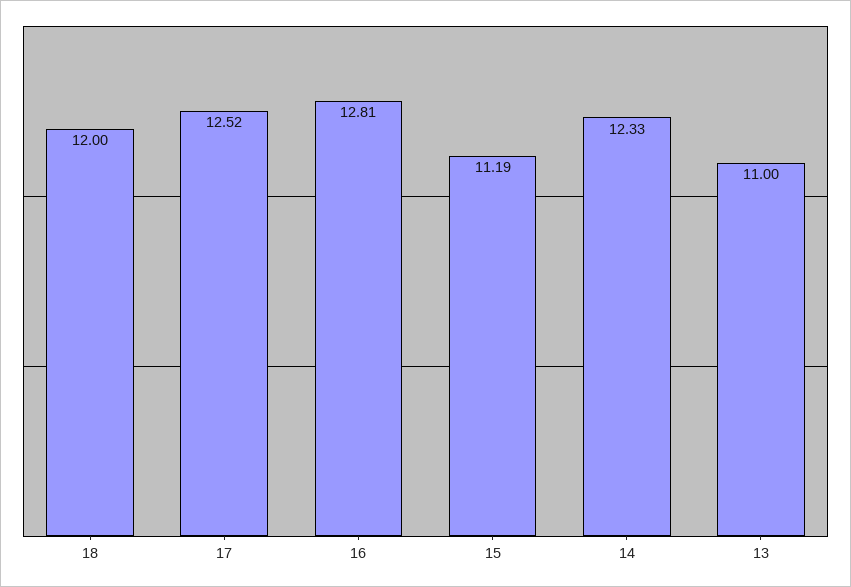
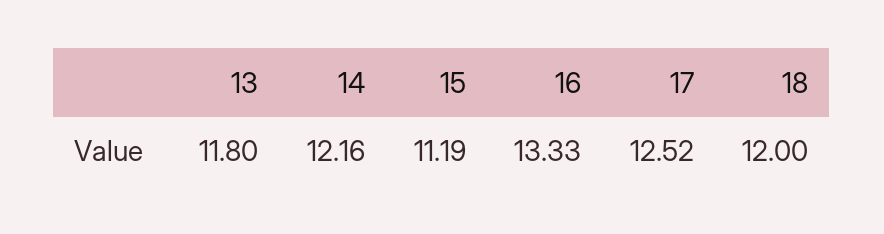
  {
    "18": 12,
    "17": 12.52,
-   "16": 12.81,
+   "16": 13.33,
    "15": 11.19,
-   "14": 12.33,
+   "14": 12.16,
-   "13": 11
+   "13": 11.8
  }

